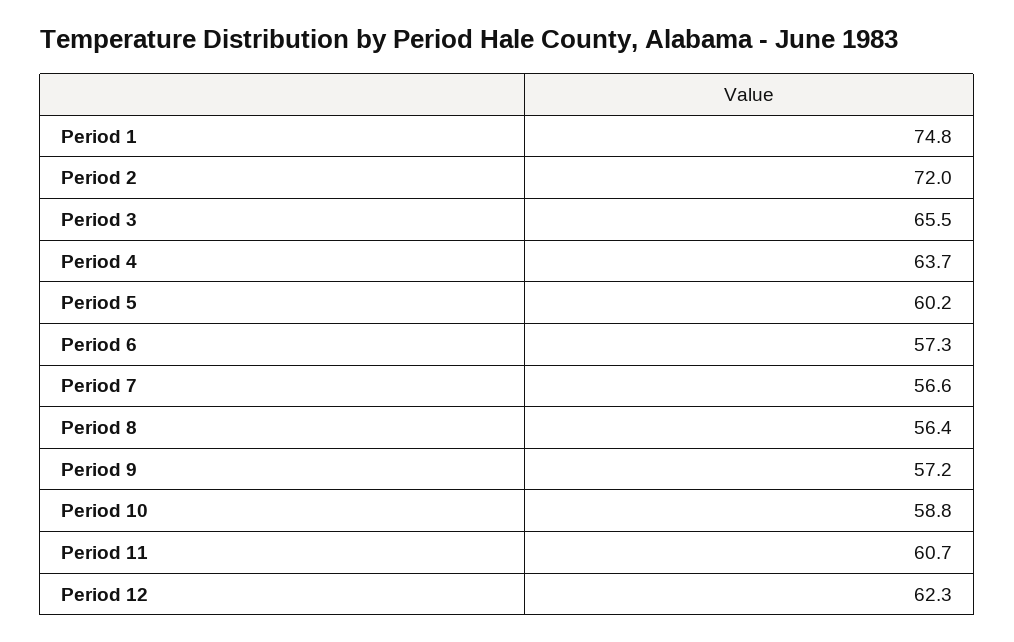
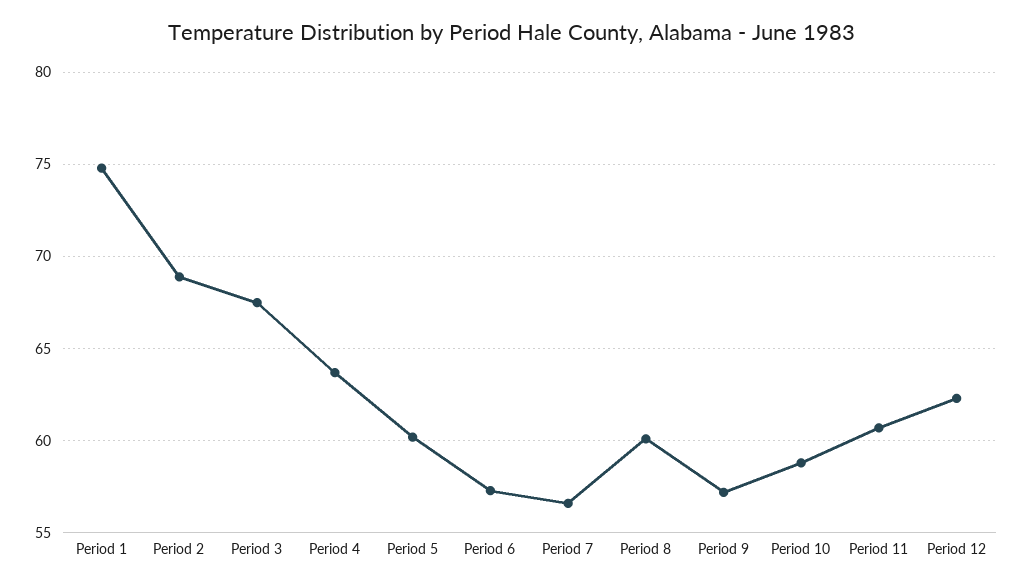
  {
    "Period 1": 74.8,
-   "Period 2": 72,
+   "Period 2": 69,
-   "Period 3": 65.5,
+   "Period 3": 67.5,
    "Period 4": 63.7,
    "Period 5": 60.2,
    "Period 6": 57.3,
    "Period 7": 56.6,
-   "Period 8": 56.4,
+   "Period 8": 60,
    "Period 9": 57.2,
    "Period 10": 58.8,
    "Period 11": 60.7,
    "Period 12": 62.3
  }

